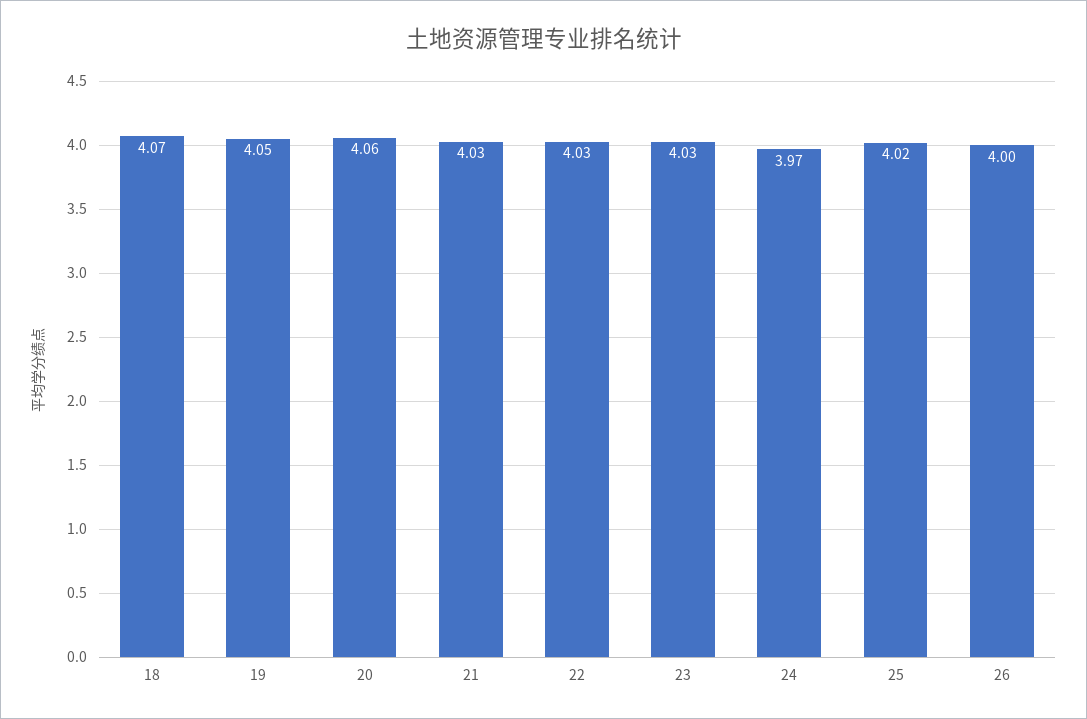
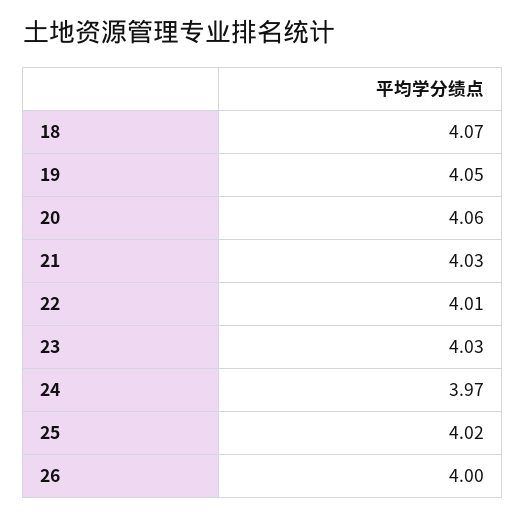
  {
    "18": 4.07,
    "19": 4.05,
    "20": 4.06,
    "21": 4.03,
-   "22": 4.03,
+   "22": 4.01,
    "23": 4.03,
    "24": 3.97,
    "25": 4.02,
    "26": 4
  }

